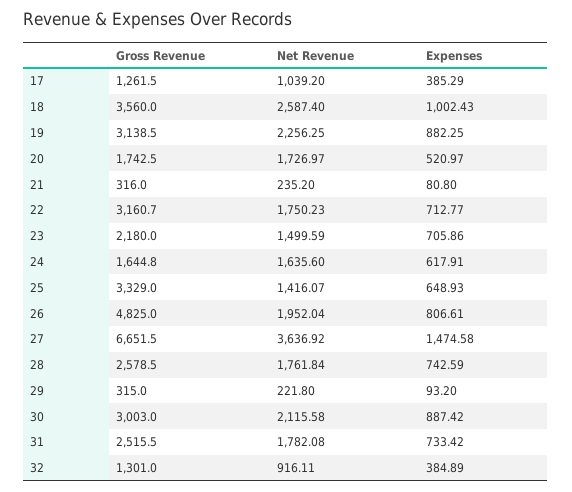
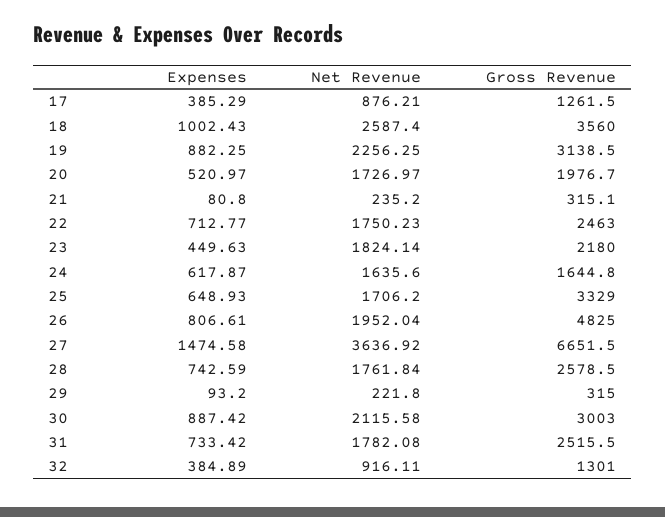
  {
    "Gross Revenue": {
      "17": 1261.5,
      "18": 3560,
      "19": 3138.5,
-     "20": 1742.5,
+     "20": 1976.7,
-     "21": 316,
+     "21": 315.1,
-     "22": 3160.7,
+     "22": 2463,
      "23": 2180,
      "24": 1644.8,
      "25": 3329,
      "26": 4825,
      "27": 6651.5,
      "28": 2578.5,
      "29": 315,
      "30": 3003,
      "31": 2515.5,
      "32": 1301
    },
    "Net Revenue": {
-     "17": 1039.2,
+     "17": 876.21,
      "18": 2587.4,
      "19": 2256.25,
      "20": 1726.97,
      "21": 235.2,
      "22": 1750.23,
-     "23": 1499.59,
+     "23": 1824.14,
      "24": 1635.6,
-     "25": 1416.07,
+     "25": 1706.2,
      "26": 1952.04,
      "27": 3636.92,
      "28": 1761.84,
      "29": 221.8,
      "30": 2115.58,
      "31": 1782.08,
      "32": 916.11
    },
    "Expenses": {
      "17": 385.29,
      "18": 1002.43,
      "19": 882.25,
      "20": 520.97,
      "21": 80.8,
      "22": 712.77,
-     "23": 705.86,
+     "23": 449.63,
-     "24": 617.91,
+     "24": 617.87,
      "25": 648.93,
      "26": 806.61,
      "27": 1474.58,
      "28": 742.59,
      "29": 93.2,
      "30": 887.42,
      "31": 733.42,
      "32": 384.89
    }
  }

